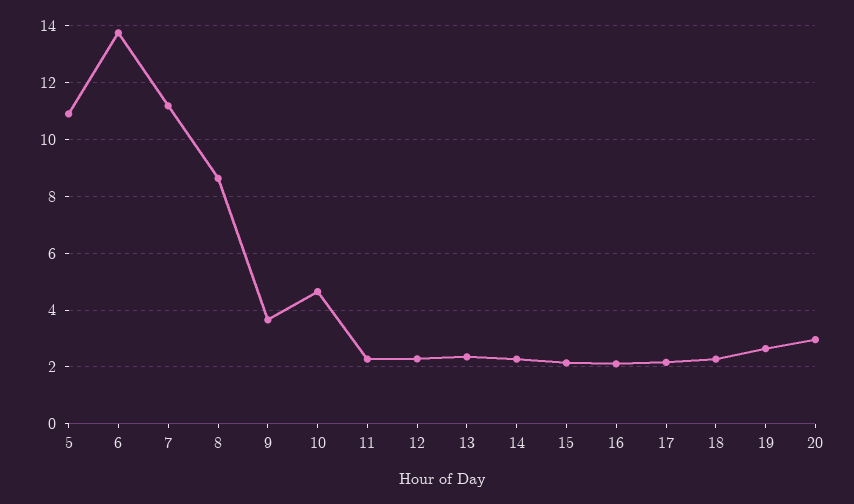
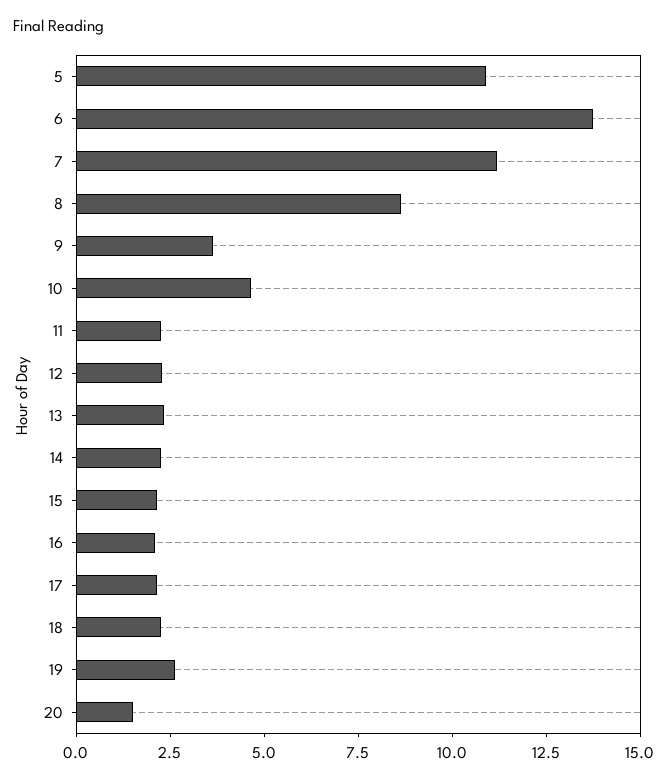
  {
    "5": 11,
    "6": 13.75,
    "7": 11.25,
    "8": 8.75,
    "9": 3.75,
    "10": 4.75,
    "11": 2.25,
    "12": 2.25,
    "13": 2.25,
    "14": 2.25,
    "15": 2.25,
    "16": 2,
    "17": 2.25,
    "18": 2.25,
    "19": 2.75,
-   "20": 3
+   "20": 1.5
  }

